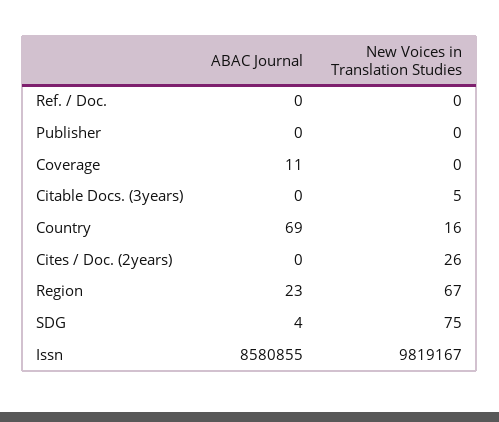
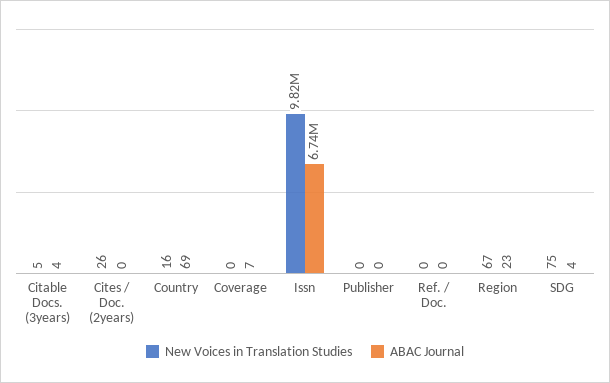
  {
    "ABAC Journal": {
      "Ref. / Doc.": 0,
      "Publisher": 0,
-     "Coverage": 11,
+     "Coverage": 7,
-     "Citable Docs. (3years)": 0,
+     "Citable Docs. (3years)": 4,
      "Country": 69,
      "Cites / Doc. (2years)": 0,
      "Region": 23,
      "SDG": 4,
-     "Issn": 8580855
+     "Issn": 6740000
    },
    "New Voices in Translation Studies": {
      "Ref. / Doc.": 0,
      "Publisher": 0,
      "Coverage": 0,
      "Citable Docs. (3years)": 5,
      "Country": 16,
      "Cites / Doc. (2years)": 26,
      "Region": 67,
      "SDG": 75,
      "Issn": 9819167
    }
  }

